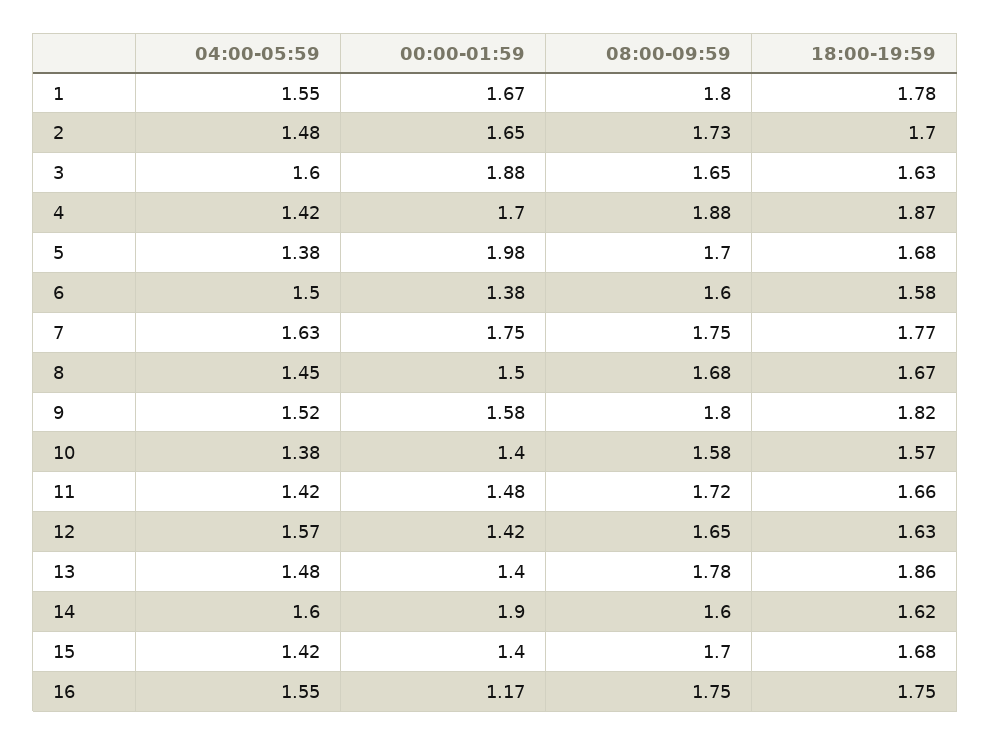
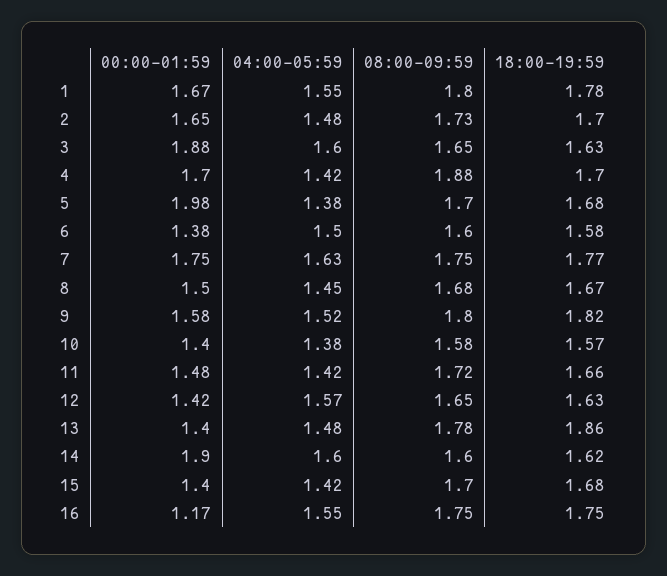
  {
    "04:00-05:59": {
      "1": 1.55,
      "2": 1.48,
      "3": 1.6,
      "4": 1.42,
      "5": 1.38,
      "6": 1.5,
      "7": 1.63,
      "8": 1.45,
      "9": 1.52,
      "10": 1.38,
      "11": 1.42,
      "12": 1.57,
      "13": 1.48,
      "14": 1.6,
      "15": 1.42,
      "16": 1.55
    },
    "00:00-01:59": {
      "1": 1.67,
      "2": 1.65,
      "3": 1.88,
      "4": 1.7,
      "5": 1.98,
      "6": 1.38,
      "7": 1.75,
      "8": 1.5,
      "9": 1.58,
      "10": 1.4,
      "11": 1.48,
      "12": 1.42,
      "13": 1.4,
      "14": 1.9,
      "15": 1.4,
      "16": 1.17
    },
    "08:00-09:59": {
      "1": 1.8,
      "2": 1.73,
      "3": 1.65,
      "4": 1.88,
      "5": 1.7,
      "6": 1.6,
      "7": 1.75,
      "8": 1.68,
      "9": 1.8,
      "10": 1.58,
      "11": 1.72,
      "12": 1.65,
      "13": 1.78,
      "14": 1.6,
      "15": 1.7,
      "16": 1.75
    },
    "18:00-19:59": {
      "1": 1.78,
      "2": 1.7,
      "3": 1.63,
-     "4": 1.87,
+     "4": 1.7,
      "5": 1.68,
      "6": 1.58,
      "7": 1.77,
      "8": 1.67,
      "9": 1.82,
      "10": 1.57,
      "11": 1.66,
      "12": 1.63,
      "13": 1.86,
      "14": 1.62,
      "15": 1.68,
      "16": 1.75
    }
  }

